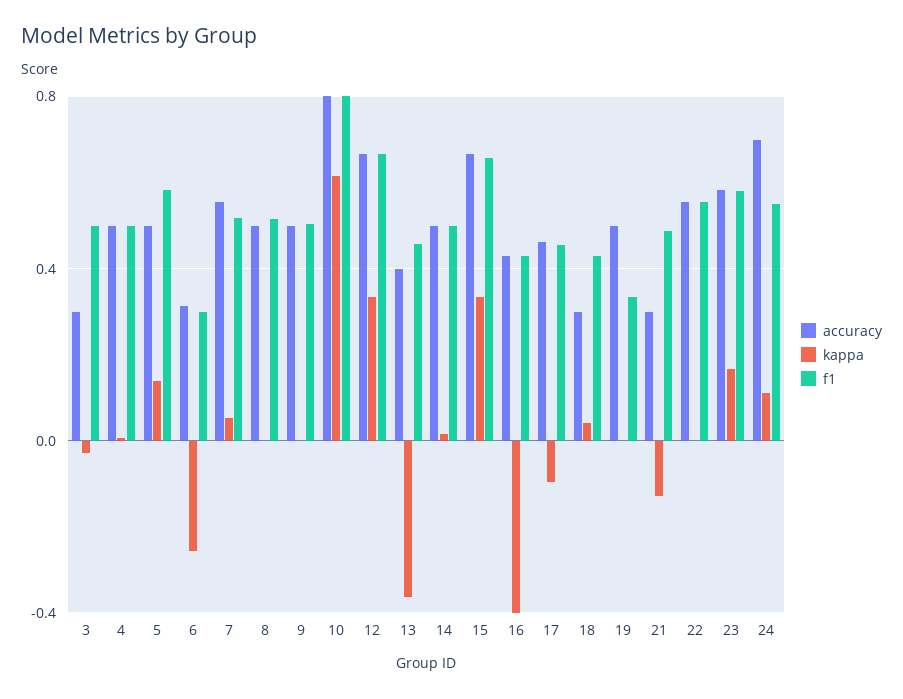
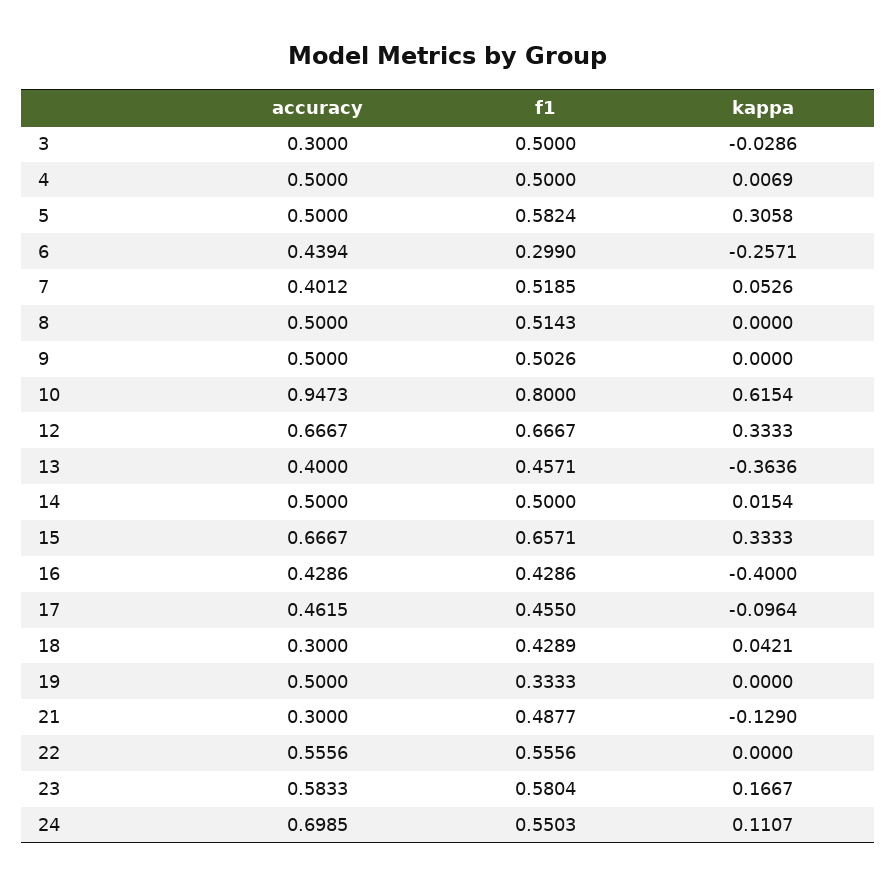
  {
    "accuracy": {
      "3": 0.3,
      "4": 0.5,
      "5": 0.5,
-     "6": 0.3,
+     "6": 0.4394,
-     "7": 0.55,
+     "7": 0.4012,
      "8": 0.5,
      "9": 0.5,
-     "10": 0.8,
+     "10": 0.9473,
      "12": 0.6667,
      "13": 0.4,
      "14": 0.5,
      "15": 0.6667,
      "16": 0.4286,
      "17": 0.4615,
      "18": 0.3,
      "19": 0.5,
      "21": 0.3,
      "22": 0.5556,
      "23": 0.5833,
      "24": 0.6985
    },
    "kappa": {
      "3": -0.0286,
      "4": 0.0069,
-     "5": 0.15,
+     "5": 0.3058,
      "6": -0.2571,
      "7": 0.0526,
      "8": 0,
      "9": 0,
      "10": 0.6154,
      "12": 0.3333,
      "13": -0.3636,
      "14": 0.0154,
      "15": 0.3333,
      "16": -0.4,
      "17": -0.0964,
      "18": 0.0421,
      "19": 0,
      "21": -0.129,
      "22": 0,
      "23": 0.1667,
      "24": 0.1107
    },
    "f1": {
      "3": 0.5,
      "4": 0.5,
      "5": 0.5824,
      "6": 0.299,
      "7": 0.5185,
      "8": 0.5143,
      "9": 0.5026,
      "10": 0.8,
      "12": 0.6667,
      "13": 0.4571,
      "14": 0.5,
      "15": 0.6571,
      "16": 0.4286,
      "17": 0.455,
      "18": 0.4289,
      "19": 0.3333,
      "21": 0.4877,
      "22": 0.5556,
      "23": 0.5804,
      "24": 0.5503
    }
  }

